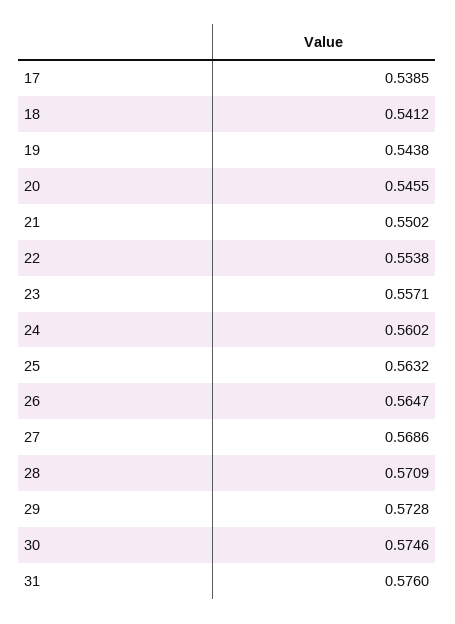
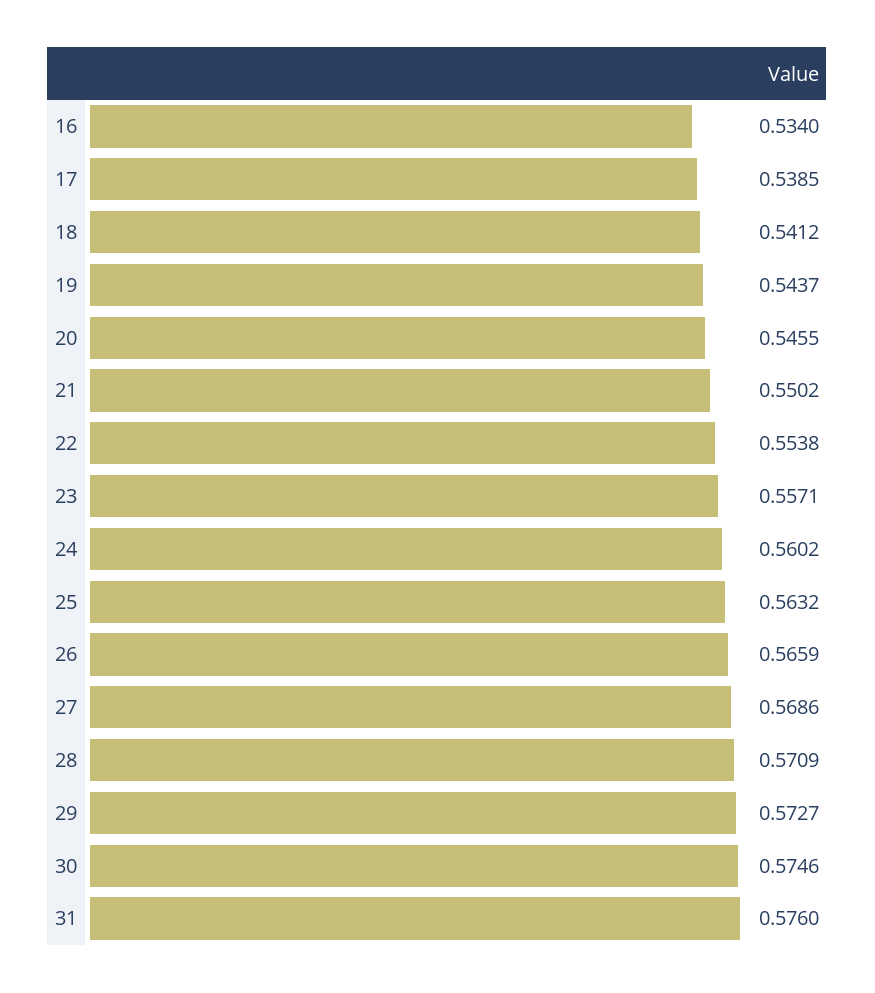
  {
    "17": 0.5385,
    "18": 0.5412,
-   "19": 0.5438,
+   "19": 0.5437,
    "20": 0.5455,
    "21": 0.5502,
    "22": 0.5538,
    "23": 0.5571,
    "24": 0.5602,
    "25": 0.5632,
-   "26": 0.5647,
+   "26": 0.5659,
    "27": 0.5686,
    "28": 0.5709,
-   "29": 0.5728,
+   "29": 0.5727,
    "30": 0.5746,
-   "31": 0.576
+   "31": 0.576,
+   "16": 0.534
  }

